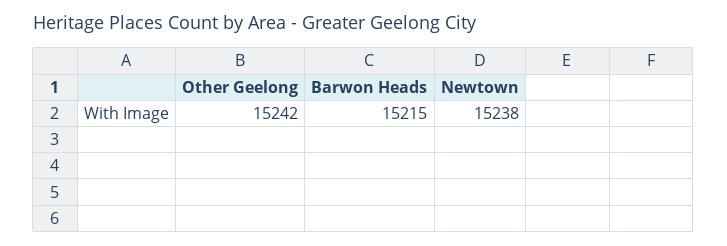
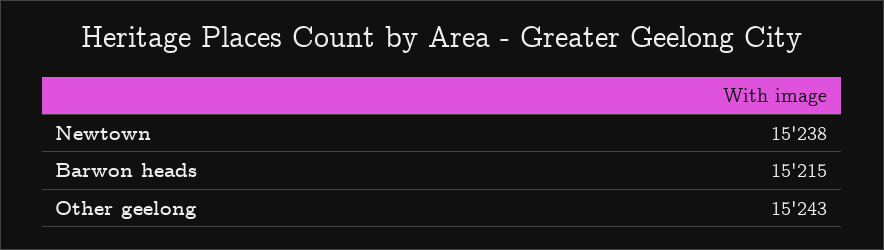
  {
-   "Other Geelong": 15242,
+   "Other Geelong": 15243,
    "Barwon Heads": 15215,
    "Newtown": 15238
  }

